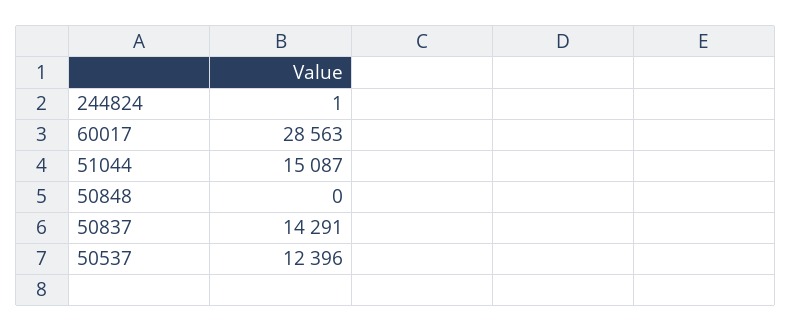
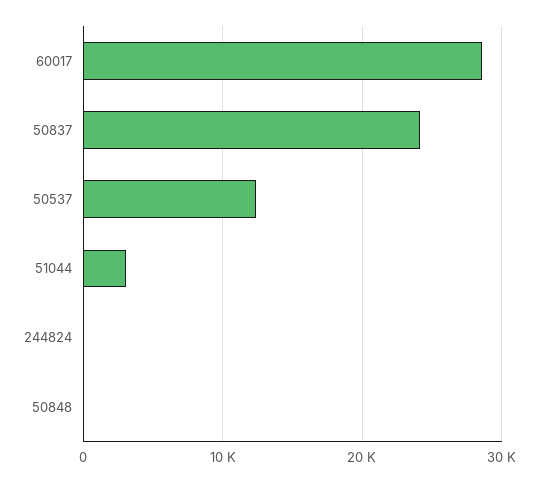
  {
    "244824": 1,
    "60017": 28563,
-   "51044": 15087,
+   "51044": 3000,
    "50848": 0,
-   "50837": 14291,
+   "50837": 24000,
    "50537": 12396
  }

